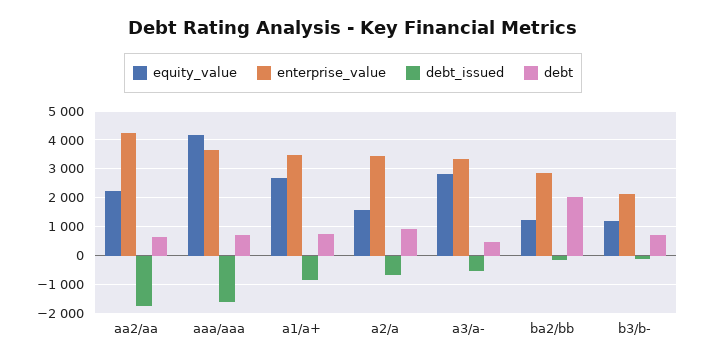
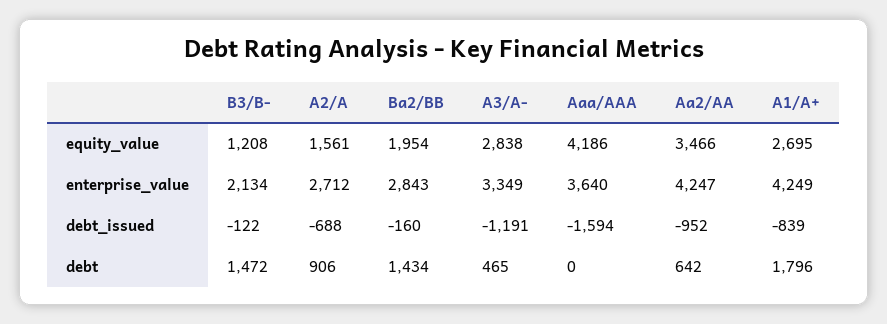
  {
    "equity_value": {
-     "aa2/aa": 2250,
+     "aa2/aa": 3466,
      "aaa/aaa": 4186,
      "a1/a+": 2695,
      "a2/a": 1561,
      "a3/a-": 2838,
-     "ba2/bb": 1250,
+     "ba2/bb": 1954,
      "b3/b-": 1208
    },
    "enterprise_value": {
      "aa2/aa": 4247,
      "aaa/aaa": 3640,
-     "a1/a+": 3500,
+     "a1/a+": 4249,
-     "a2/a": 3500,
+     "a2/a": 2712,
      "a3/a-": 3349,
      "ba2/bb": 2843,
      "b3/b-": 2134
    },
    "debt_issued": {
-     "aa2/aa": -1750,
+     "aa2/aa": -952,
      "aaa/aaa": -1594,
      "a1/a+": -839,
      "a2/a": -688,
-     "a3/a-": -500,
+     "a3/a-": -1191,
      "ba2/bb": -160,
      "b3/b-": -122
    },
    "debt": {
      "aa2/aa": 642,
-     "aaa/aaa": 750,
+     "aaa/aaa": 0,
-     "a1/a+": 750,
+     "a1/a+": 1796,
      "a2/a": 906,
      "a3/a-": 465,
-     "ba2/bb": 2000,
+     "ba2/bb": 1434,
-     "b3/b-": 750
+     "b3/b-": 1472
    }
  }

